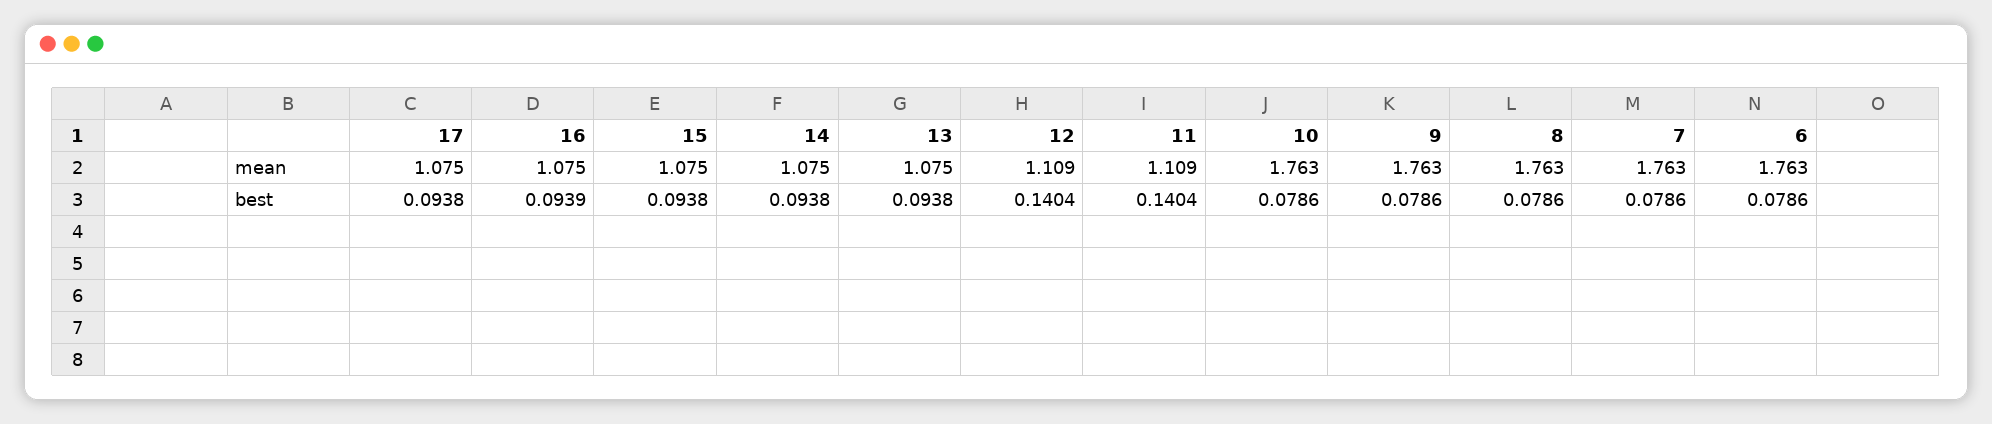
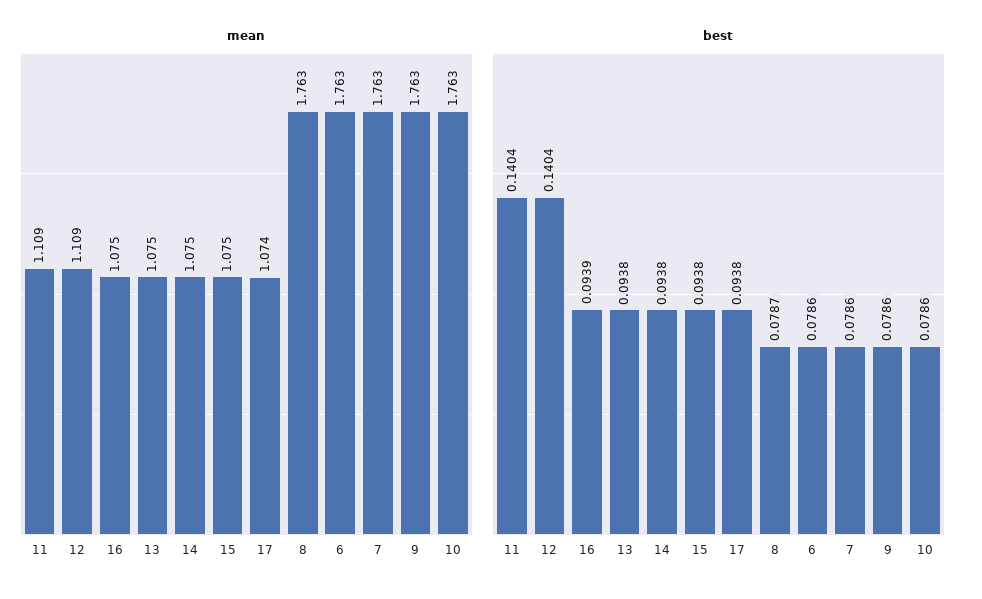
  {
    "mean": {
-     "17": 1.075,
+     "17": 1.074,
      "16": 1.075,
      "15": 1.075,
      "14": 1.075,
      "13": 1.075,
      "12": 1.109,
      "11": 1.109,
      "10": 1.763,
      "9": 1.763,
      "8": 1.763,
      "7": 1.763,
      "6": 1.763
    },
    "best": {
      "17": 0.0938,
      "16": 0.0939,
      "15": 0.0938,
      "14": 0.0938,
      "13": 0.0938,
      "12": 0.1404,
      "11": 0.1404,
      "10": 0.0786,
      "9": 0.0786,
-     "8": 0.0786,
+     "8": 0.0787,
      "7": 0.0786,
      "6": 0.0786
    }
  }

